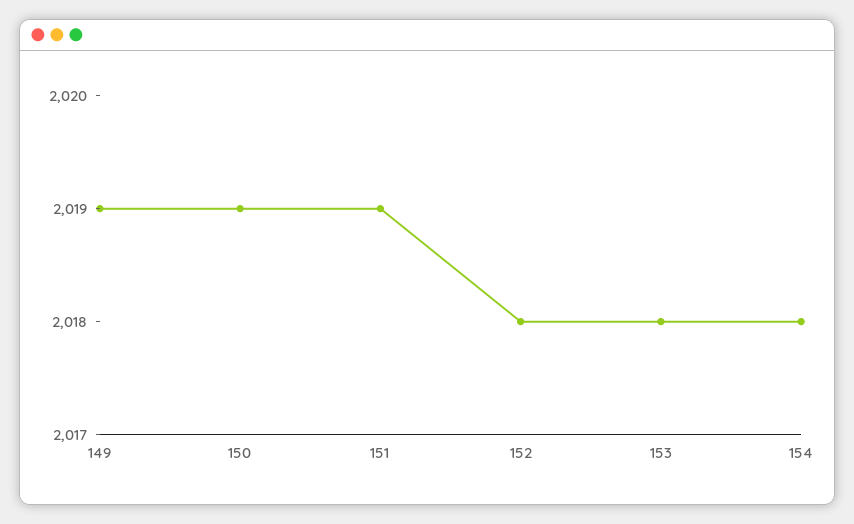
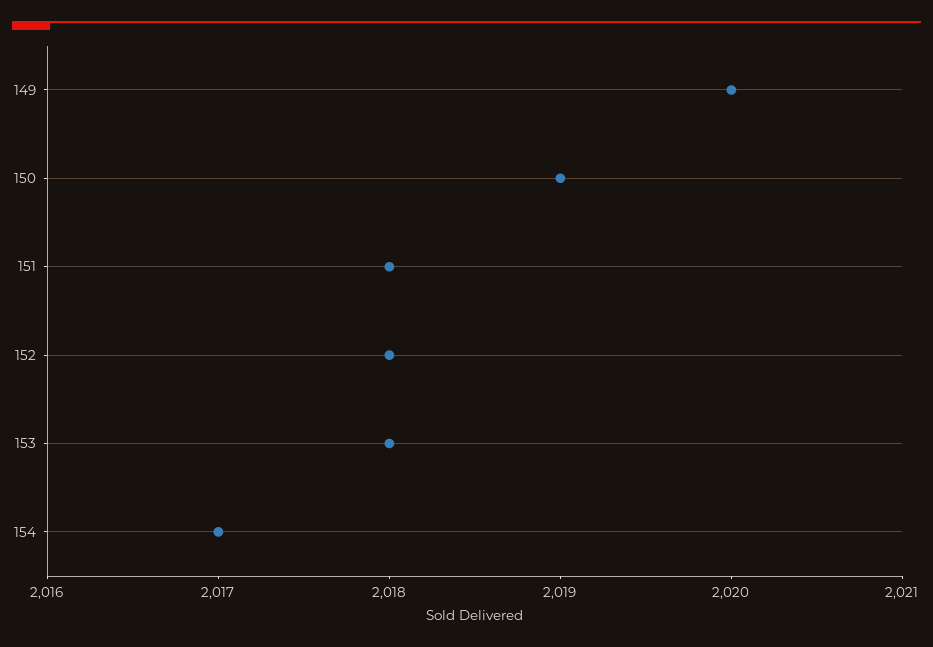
  {
-   "149": 2019,
+   "149": 2020,
    "150": 2019,
-   "151": 2019,
+   "151": 2018,
    "152": 2018,
    "153": 2018,
-   "154": 2018
+   "154": 2017
  }

